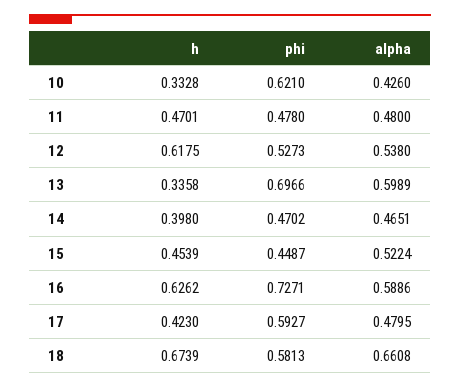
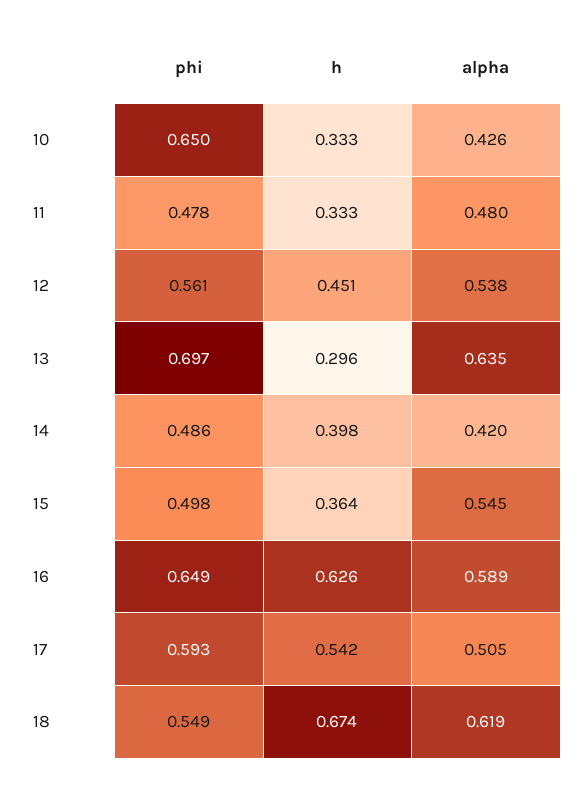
  {
    "h": {
      "10": 0.3328,
-     "11": 0.4701,
+     "11": 0.333,
-     "12": 0.6175,
+     "12": 0.451,
-     "13": 0.3358,
+     "13": 0.296,
      "14": 0.398,
-     "15": 0.4539,
+     "15": 0.364,
      "16": 0.6262,
-     "17": 0.423,
+     "17": 0.542,
      "18": 0.6739
    },
    "phi": {
-     "10": 0.621,
+     "10": 0.65,
      "11": 0.478,
-     "12": 0.5273,
+     "12": 0.561,
      "13": 0.6966,
-     "14": 0.4702,
+     "14": 0.486,
-     "15": 0.4487,
+     "15": 0.498,
-     "16": 0.7271,
+     "16": 0.649,
      "17": 0.5927,
-     "18": 0.5813
+     "18": 0.549
    },
    "alpha": {
      "10": 0.426,
      "11": 0.48,
      "12": 0.538,
-     "13": 0.5989,
+     "13": 0.635,
-     "14": 0.4651,
+     "14": 0.42,
-     "15": 0.5224,
+     "15": 0.545,
      "16": 0.5886,
-     "17": 0.4795,
+     "17": 0.505,
-     "18": 0.6608
+     "18": 0.619
    }
  }

